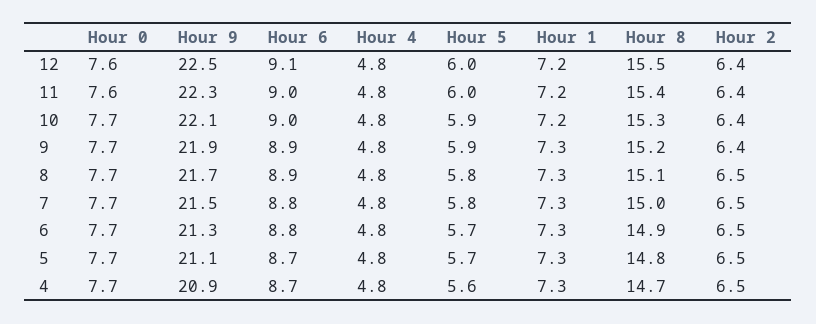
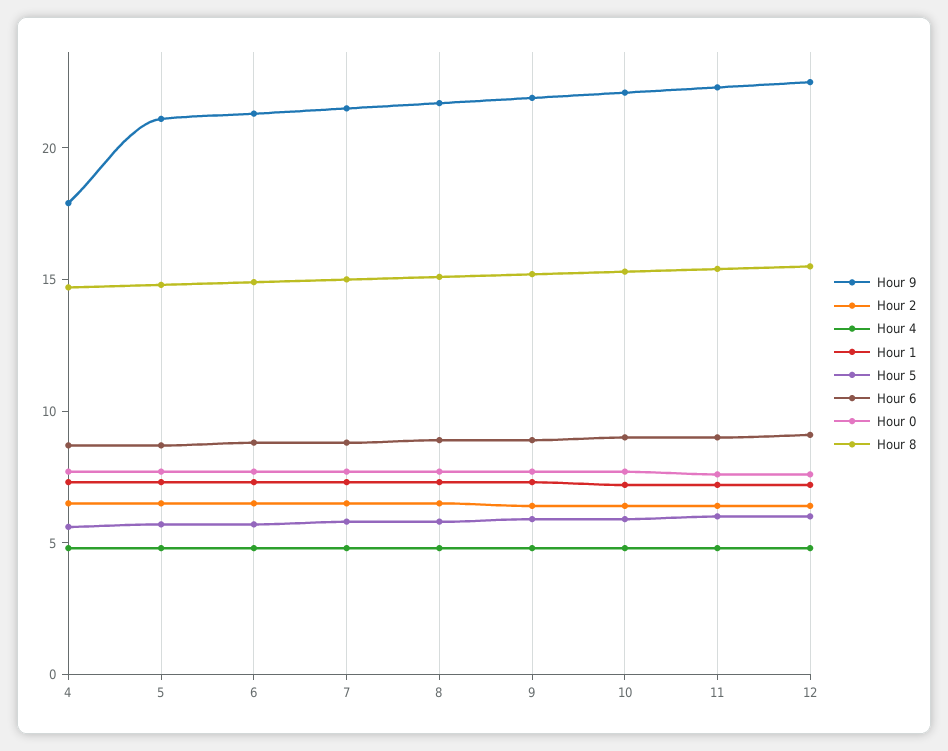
  {
    "Hour 0": {
      "12": 7.6,
      "11": 7.6,
      "10": 7.7,
      "9": 7.7,
      "8": 7.7,
      "7": 7.7,
      "6": 7.7,
      "5": 7.7,
      "4": 7.7
    },
    "Hour 9": {
      "12": 22.5,
      "11": 22.3,
      "10": 22.1,
      "9": 21.9,
      "8": 21.7,
      "7": 21.5,
      "6": 21.3,
      "5": 21.1,
-     "4": 20.9
+     "4": 18
    },
    "Hour 6": {
      "12": 9.1,
      "11": 9,
      "10": 9,
      "9": 8.9,
      "8": 8.9,
      "7": 8.8,
      "6": 8.8,
      "5": 8.7,
      "4": 8.7
    },
    "Hour 4": {
      "12": 4.8,
      "11": 4.8,
      "10": 4.8,
      "9": 4.8,
      "8": 4.8,
      "7": 4.8,
      "6": 4.8,
      "5": 4.8,
      "4": 4.8
    },
    "Hour 5": {
      "12": 6,
      "11": 6,
      "10": 5.9,
      "9": 5.9,
      "8": 5.8,
      "7": 5.8,
      "6": 5.7,
      "5": 5.7,
      "4": 5.6
    },
    "Hour 1": {
      "12": 7.2,
      "11": 7.2,
      "10": 7.2,
      "9": 7.3,
      "8": 7.3,
      "7": 7.3,
      "6": 7.3,
      "5": 7.3,
      "4": 7.3
    },
    "Hour 8": {
      "12": 15.5,
      "11": 15.4,
      "10": 15.3,
      "9": 15.2,
      "8": 15.1,
      "7": 15,
      "6": 14.9,
      "5": 14.8,
      "4": 14.7
    },
    "Hour 2": {
      "12": 6.4,
      "11": 6.4,
      "10": 6.4,
      "9": 6.4,
      "8": 6.5,
      "7": 6.5,
      "6": 6.5,
      "5": 6.5,
      "4": 6.5
    }
  }

